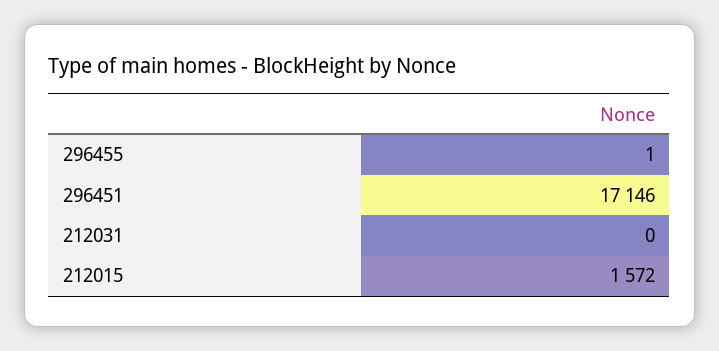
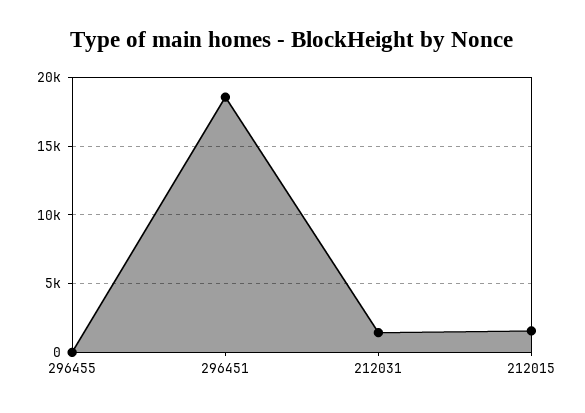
  {
    "296455": 1,
-   "296451": 17146,
+   "296451": 18500,
-   "212031": 0,
+   "212031": 1500,
    "212015": 1572
  }

